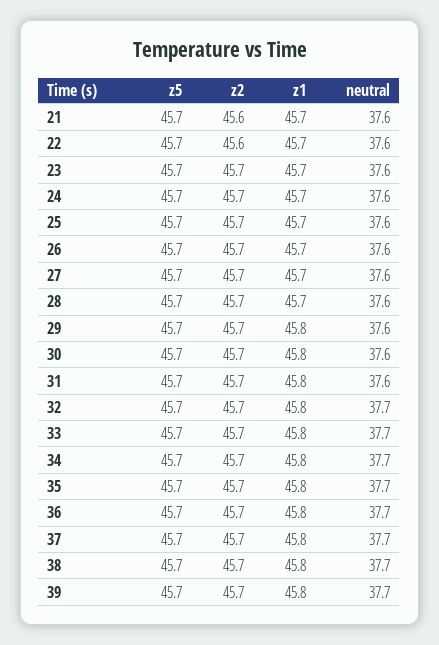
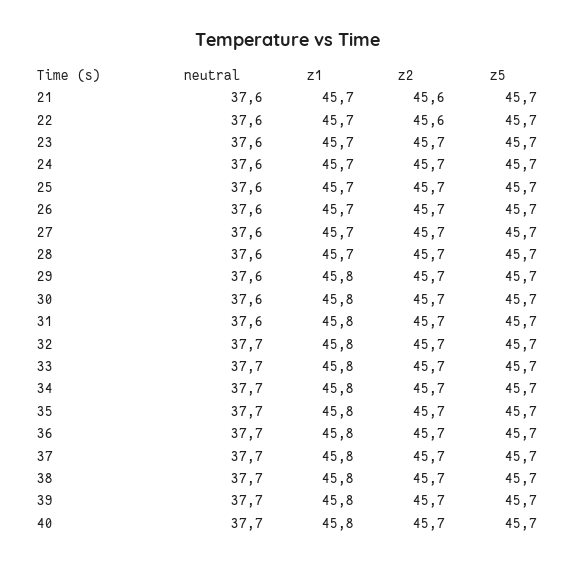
  {
    "z5": {
      "21": 45.7,
      "22": 45.7,
      "23": 45.7,
      "24": 45.7,
      "25": 45.7,
      "26": 45.7,
      "27": 45.7,
      "28": 45.7,
      "29": 45.7,
      "30": 45.7,
      "31": 45.7,
      "32": 45.7,
      "33": 45.7,
      "34": 45.7,
      "35": 45.7,
      "36": 45.7,
      "37": 45.7,
      "38": 45.7,
-     "39": 45.7
+     "39": 45.7,
+     "40": 45.7
    },
    "z2": {
      "21": 45.6,
      "22": 45.6,
      "23": 45.7,
      "24": 45.7,
      "25": 45.7,
      "26": 45.7,
      "27": 45.7,
      "28": 45.7,
      "29": 45.7,
      "30": 45.7,
      "31": 45.7,
      "32": 45.7,
      "33": 45.7,
      "34": 45.7,
      "35": 45.7,
      "36": 45.7,
      "37": 45.7,
      "38": 45.7,
-     "39": 45.7
+     "39": 45.7,
+     "40": 45.7
    },
    "z1": {
      "21": 45.7,
      "22": 45.7,
      "23": 45.7,
      "24": 45.7,
      "25": 45.7,
      "26": 45.7,
      "27": 45.7,
      "28": 45.7,
      "29": 45.8,
      "30": 45.8,
      "31": 45.8,
      "32": 45.8,
      "33": 45.8,
      "34": 45.8,
      "35": 45.8,
      "36": 45.8,
      "37": 45.8,
      "38": 45.8,
-     "39": 45.8
+     "39": 45.8,
+     "40": 45.8
    },
    "neutral": {
      "21": 37.6,
      "22": 37.6,
      "23": 37.6,
      "24": 37.6,
      "25": 37.6,
      "26": 37.6,
      "27": 37.6,
      "28": 37.6,
      "29": 37.6,
      "30": 37.6,
      "31": 37.6,
      "32": 37.7,
      "33": 37.7,
      "34": 37.7,
      "35": 37.7,
      "36": 37.7,
      "37": 37.7,
      "38": 37.7,
-     "39": 37.7
+     "39": 37.7,
+     "40": 37.7
    }
  }

